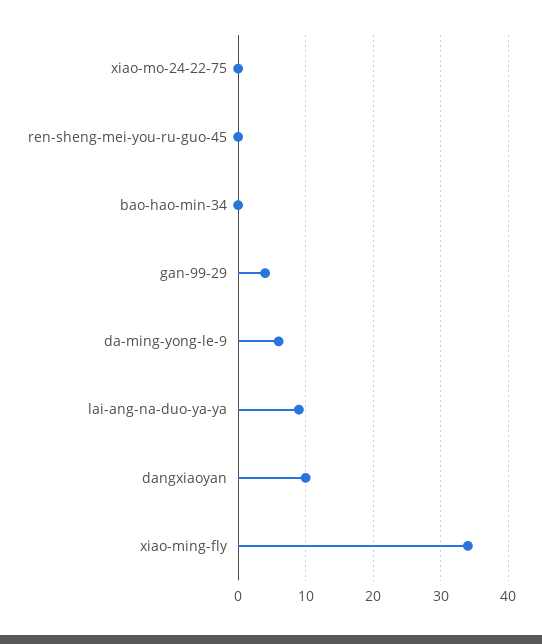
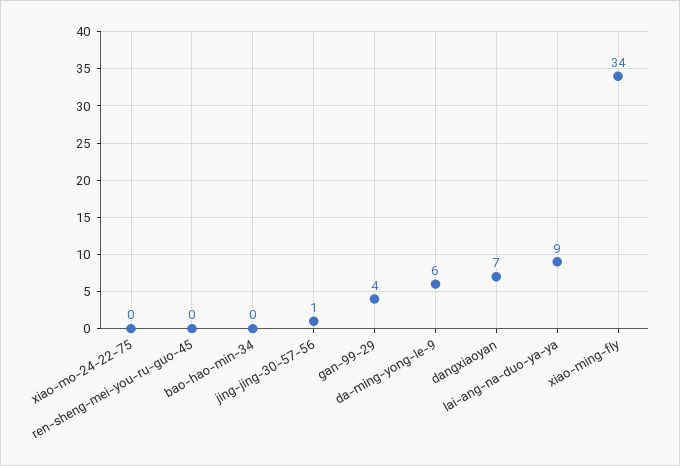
  {
    "xiao-mo-24-22-75": 0,
    "ren-sheng-mei-you-ru-guo-45": 0,
    "bao-hao-min-34": 0,
    "gan-99-29": 4,
    "da-ming-yong-le-9": 6,
    "lai-ang-na-duo-ya-ya": 9,
-   "dangxiaoyan": 10,
+   "dangxiaoyan": 7,
-   "xiao-ming-fly": 34
+   "xiao-ming-fly": 34,
+   "jing-jing-30-57-56": 1
  }

